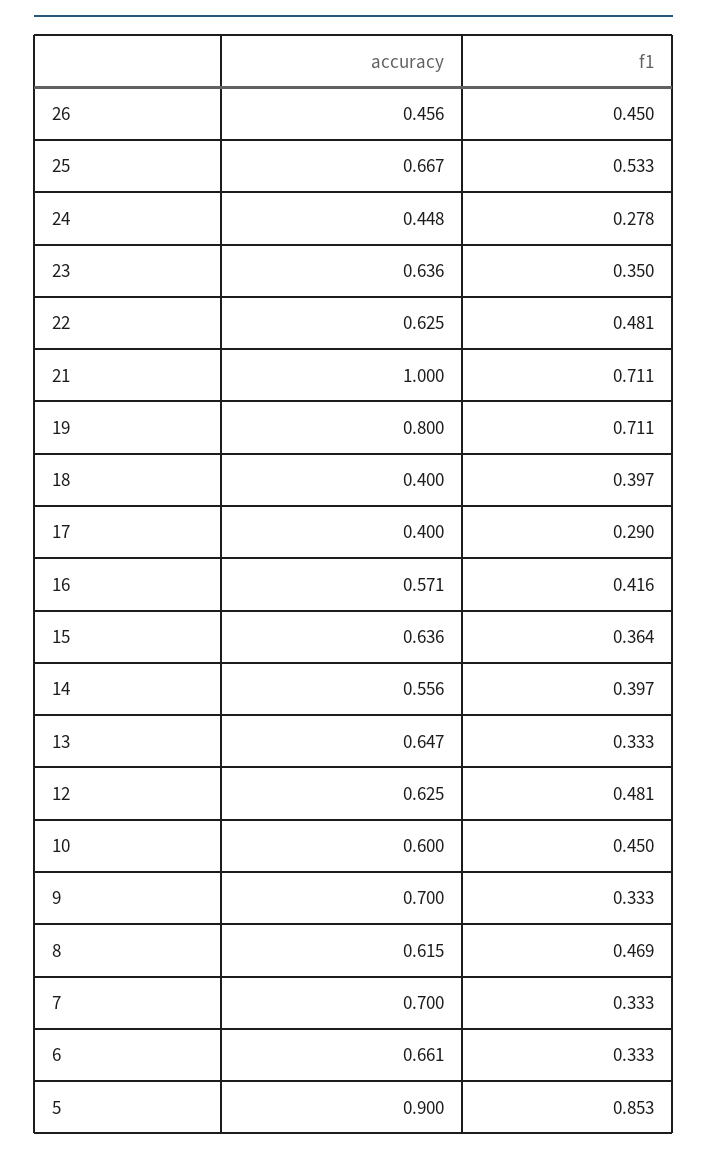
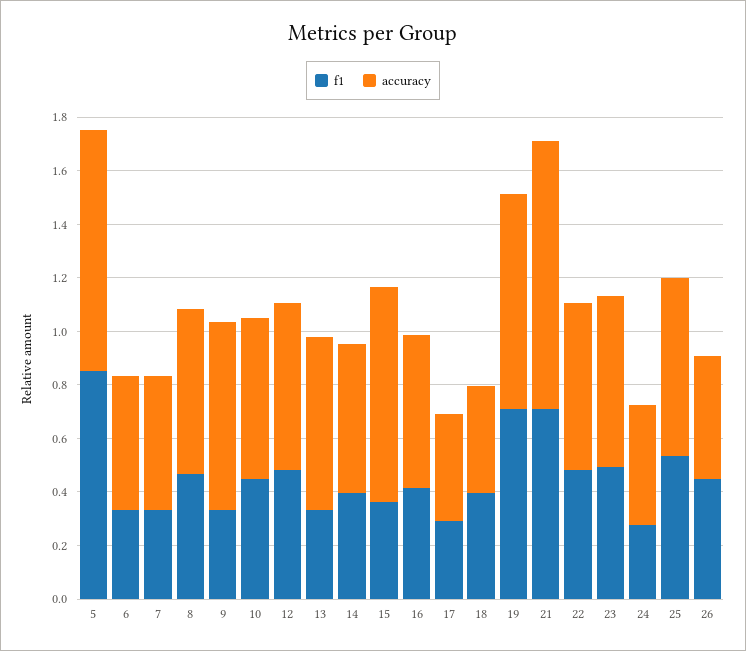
  {
    "accuracy": {
      "26": 0.456,
      "25": 0.667,
      "24": 0.448,
      "23": 0.636,
      "22": 0.625,
      "21": 1,
      "19": 0.8,
      "18": 0.4,
      "17": 0.4,
      "16": 0.571,
-     "15": 0.636,
+     "15": 0.8,
      "14": 0.556,
      "13": 0.647,
      "12": 0.625,
      "10": 0.6,
      "9": 0.7,
      "8": 0.615,
-     "7": 0.7,
+     "7": 0.5,
-     "6": 0.661,
+     "6": 0.5,
      "5": 0.9
    },
    "f1": {
      "26": 0.45,
      "25": 0.533,
      "24": 0.278,
-     "23": 0.35,
+     "23": 0.5,
      "22": 0.481,
      "21": 0.711,
      "19": 0.711,
      "18": 0.397,
      "17": 0.29,
      "16": 0.416,
      "15": 0.364,
      "14": 0.397,
      "13": 0.333,
      "12": 0.481,
      "10": 0.45,
      "9": 0.333,
      "8": 0.469,
      "7": 0.333,
      "6": 0.333,
      "5": 0.853
    }
  }

